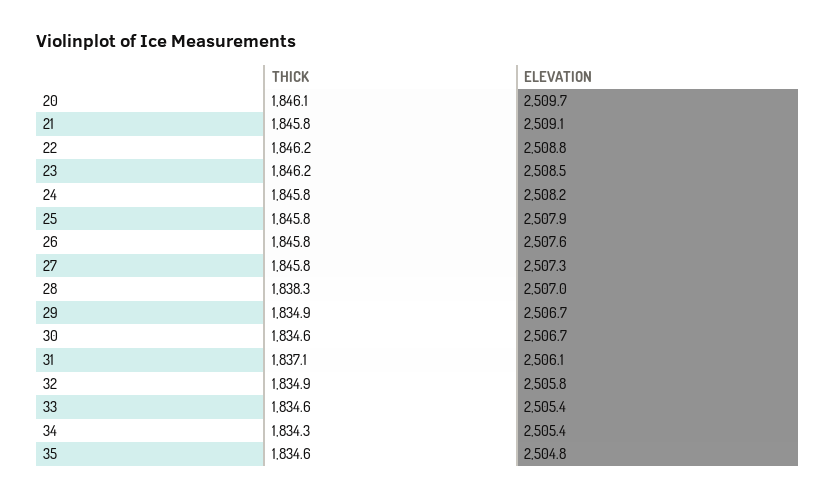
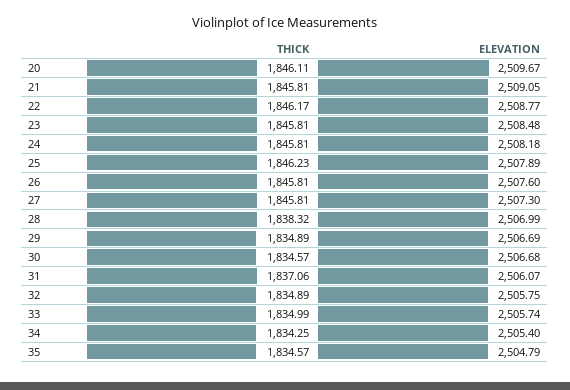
  {
    "THICK": {
      "20": 1846.11,
      "21": 1845.81,
      "22": 1846.17,
-     "23": 1846.2,
+     "23": 1845.81,
      "24": 1845.81,
-     "25": 1845.8,
+     "25": 1846.23,
      "26": 1845.81,
      "27": 1845.81,
      "28": 1838.32,
      "29": 1834.89,
      "30": 1834.57,
      "31": 1837.06,
      "32": 1834.89,
-     "33": 1834.6,
+     "33": 1834.99,
      "34": 1834.25,
      "35": 1834.57
    },
    "ELEVATION": {
      "20": 2509.67,
      "21": 2509.05,
      "22": 2508.77,
      "23": 2508.48,
      "24": 2508.18,
      "25": 2507.89,
      "26": 2507.6,
      "27": 2507.3,
      "28": 2506.99,
      "29": 2506.69,
      "30": 2506.68,
      "31": 2506.07,
      "32": 2505.75,
-     "33": 2505.4,
+     "33": 2505.74,
      "34": 2505.4,
      "35": 2504.79
    }
  }

